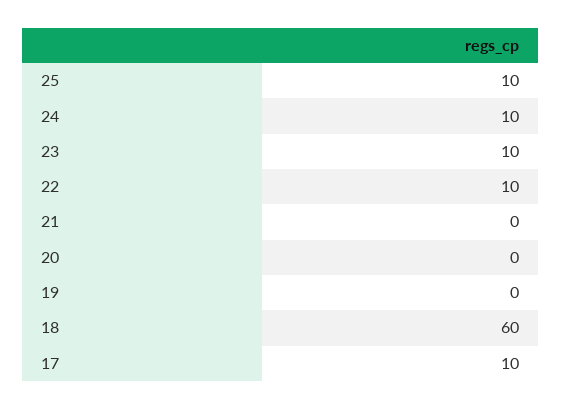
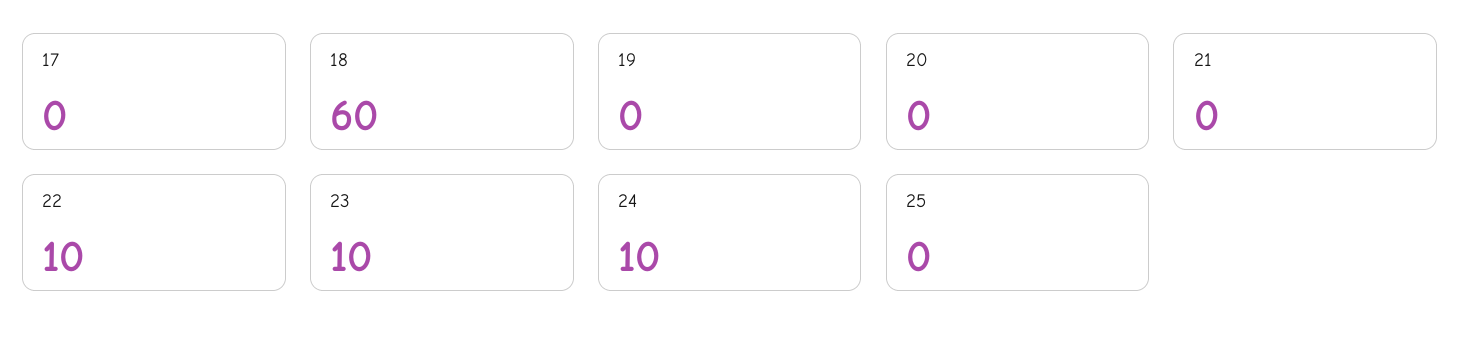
  {
-   "25": 10,
+   "25": 0,
    "24": 10,
    "23": 10,
    "22": 10,
    "21": 0,
    "20": 0,
    "19": 0,
    "18": 60,
-   "17": 10
+   "17": 0
  }

